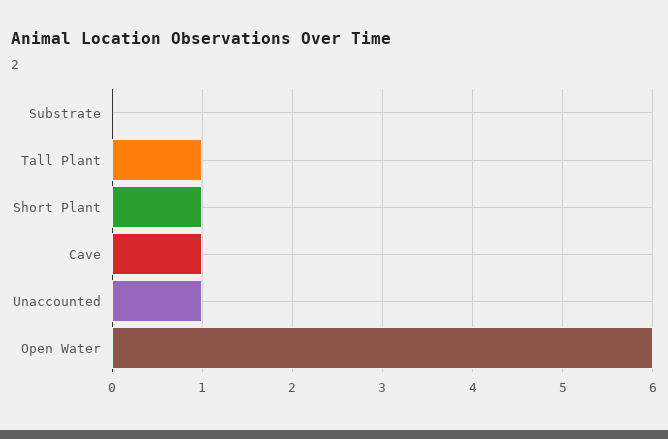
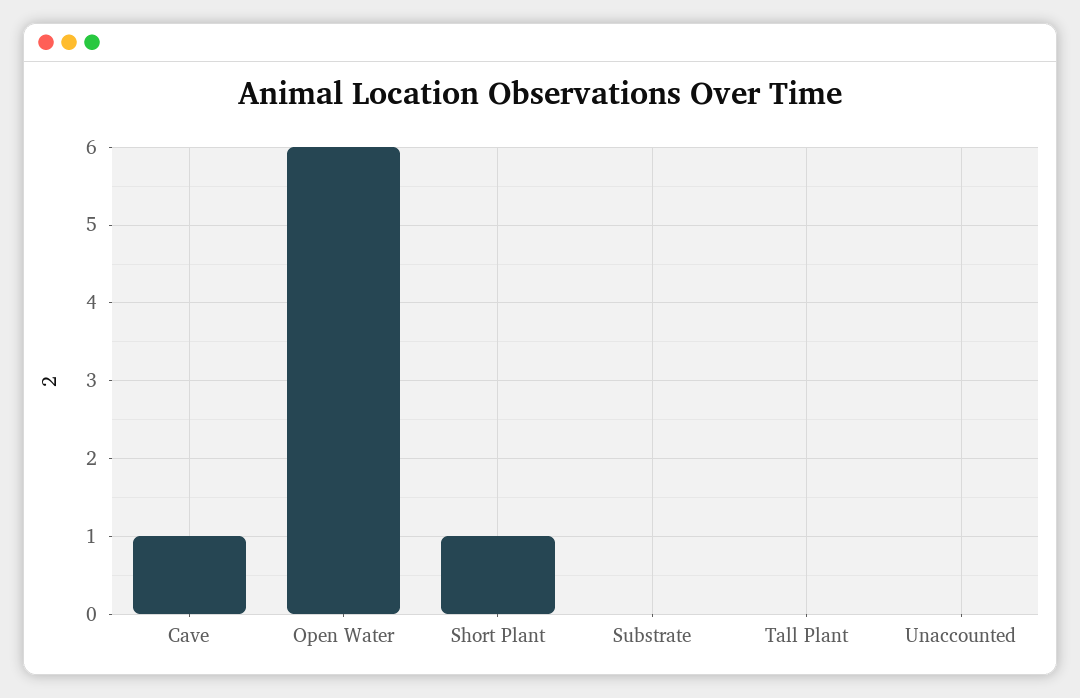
  {
    "Substrate": 0,
-   "Tall Plant": 1,
+   "Tall Plant": 0,
    "Short Plant": 1,
    "Cave": 1,
-   "Unaccounted": 1,
+   "Unaccounted": 0,
    "Open Water": 6
  }

